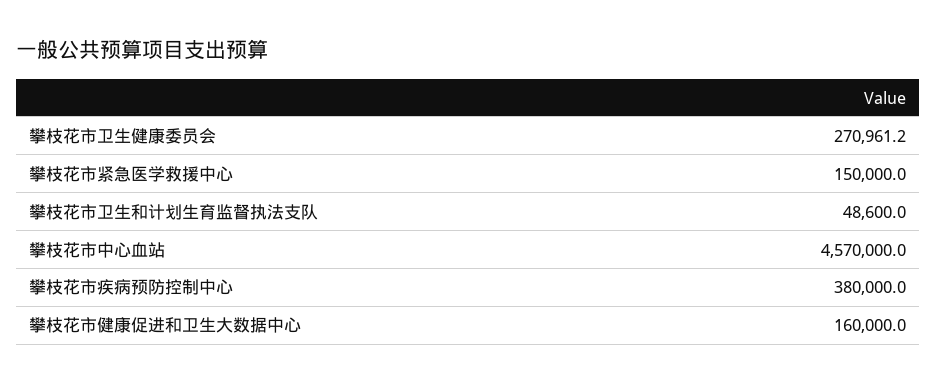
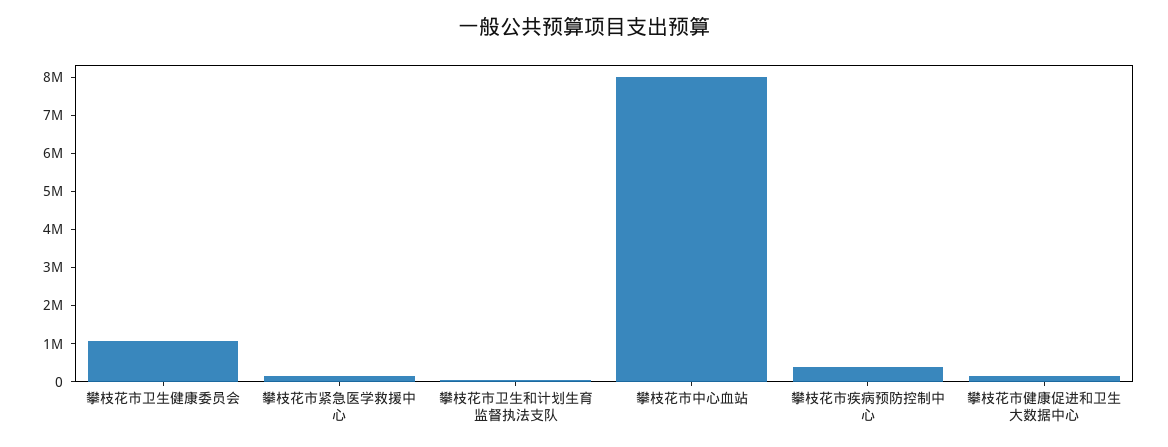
  {
-   "攀枝花市卫生健康委员会": 270961.2,
+   "攀枝花市卫生健康委员会": 1000000,
    "攀枝花市紧急医学救援中心": 150000,
    "攀枝花市卫生和计划生育监督执法支队": 48600,
-   "攀枝花市中心血站": 4570000,
+   "攀枝花市中心血站": 8000000,
    "攀枝花市疾病预防控制中心": 380000,
    "攀枝花市健康促进和卫生大数据中心": 160000
  }

